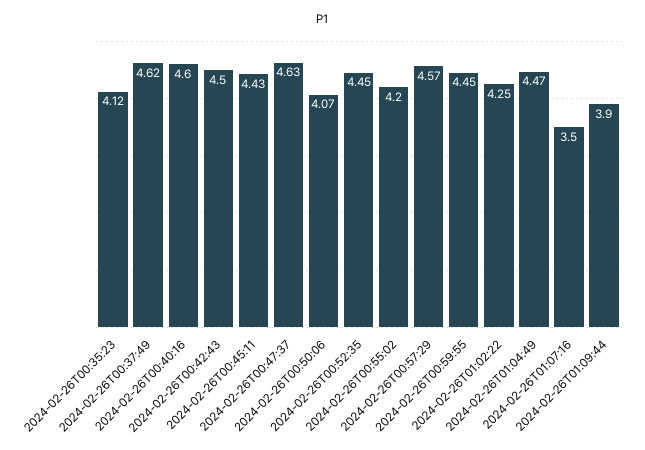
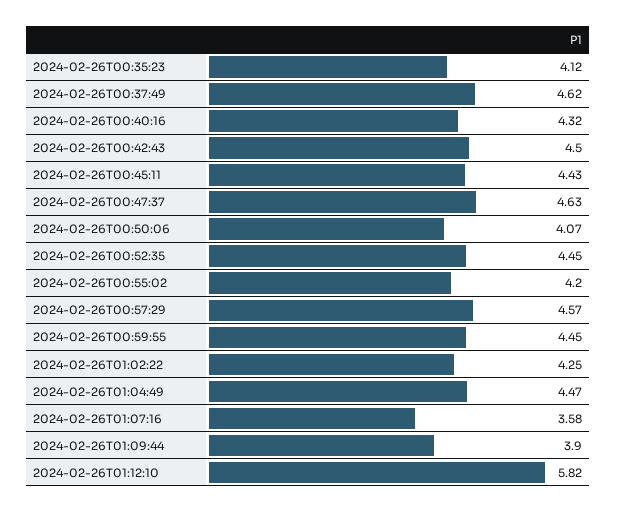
  {
    "2024-02-26T00:35:23": 4.12,
    "2024-02-26T00:37:49": 4.62,
-   "2024-02-26T00:40:16": 4.6,
+   "2024-02-26T00:40:16": 4.32,
    "2024-02-26T00:42:43": 4.5,
    "2024-02-26T00:45:11": 4.43,
    "2024-02-26T00:47:37": 4.63,
    "2024-02-26T00:50:06": 4.07,
    "2024-02-26T00:52:35": 4.45,
    "2024-02-26T00:55:02": 4.2,
    "2024-02-26T00:57:29": 4.57,
    "2024-02-26T00:59:55": 4.45,
    "2024-02-26T01:02:22": 4.25,
    "2024-02-26T01:04:49": 4.47,
-   "2024-02-26T01:07:16": 3.5,
+   "2024-02-26T01:07:16": 3.58,
-   "2024-02-26T01:09:44": 3.9
+   "2024-02-26T01:09:44": 3.9,
+   "2024-02-26T01:12:10": 5.82
  }

